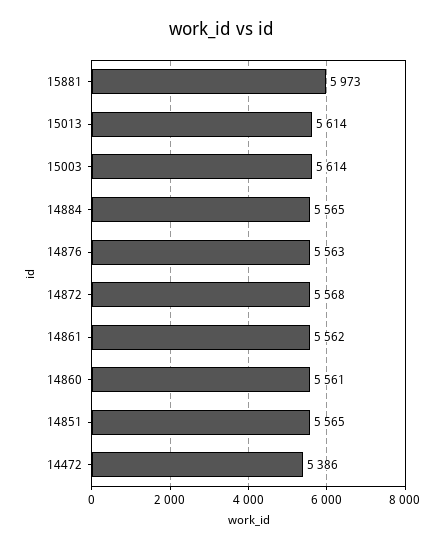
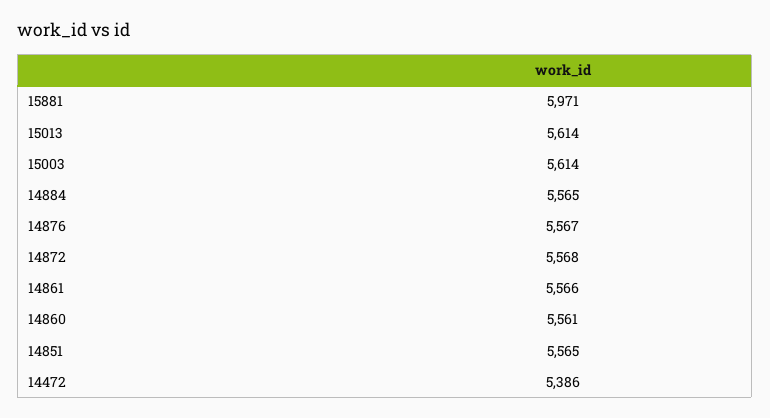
  {
-   "15881": 5973,
+   "15881": 5971,
    "15013": 5614,
    "15003": 5614,
    "14884": 5565,
-   "14876": 5563,
+   "14876": 5567,
    "14872": 5568,
-   "14861": 5562,
+   "14861": 5566,
    "14860": 5561,
    "14851": 5565,
    "14472": 5386
  }

